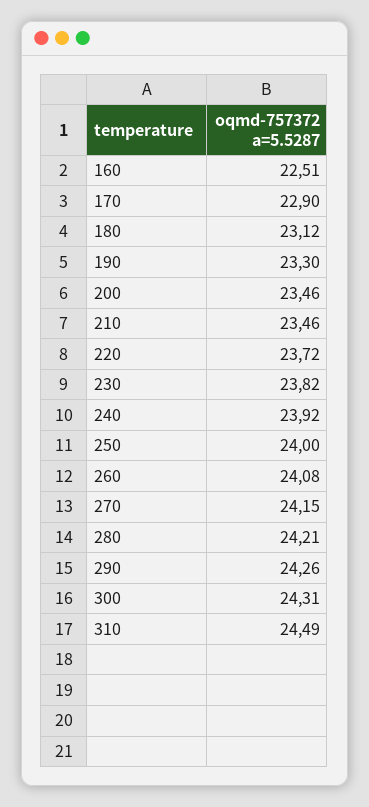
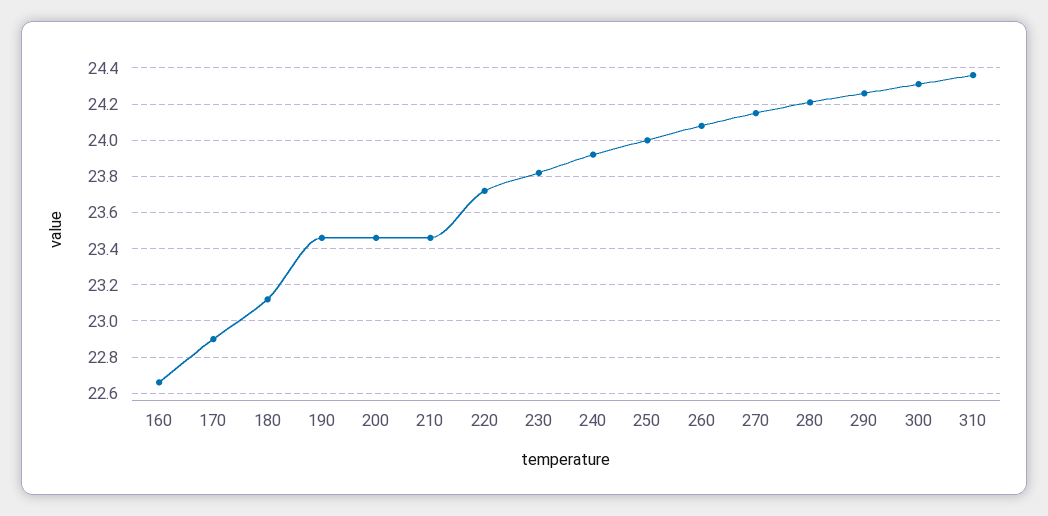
  {
-   "160": 22.51,
+   "160": 22.65,
    "170": 22.9,
    "180": 23.12,
-   "190": 23.3,
+   "190": 23.45,
    "200": 23.46,
    "210": 23.46,
    "220": 23.72,
    "230": 23.82,
    "240": 23.92,
    "250": 24,
    "260": 24.08,
    "270": 24.15,
    "280": 24.21,
    "290": 24.26,
    "300": 24.31,
-   "310": 24.49
+   "310": 24.35
  }

